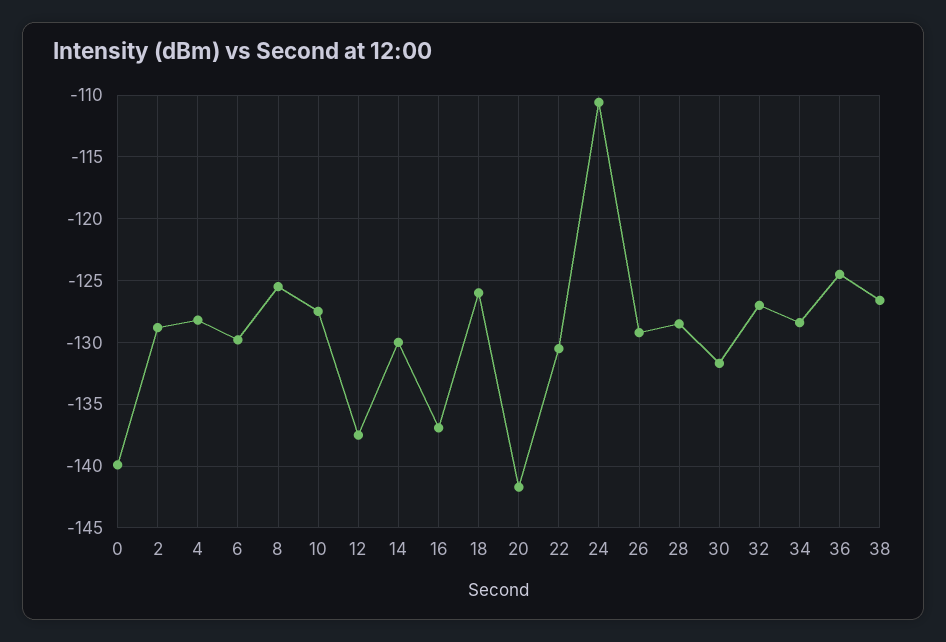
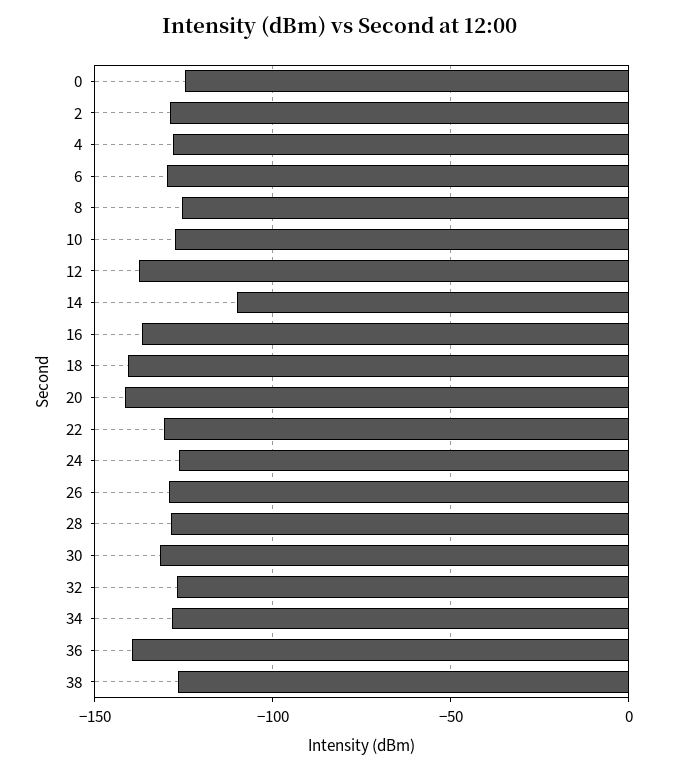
  {
-   "0": -140,
+   "0": -125,
    "2": -129,
    "4": -128,
    "6": -130,
    "8": -125.5,
    "10": -127.5,
    "12": -137.5,
-   "14": -130,
+   "14": -110,
    "16": -137,
-   "18": -126,
+   "18": -140,
    "20": -141.5,
    "22": -130.5,
-   "24": -110.5,
+   "24": -125,
    "26": -129,
    "28": -128.5,
    "30": -131.5,
    "32": -127,
    "34": -128.5,
-   "36": -124.5,
+   "36": -140,
    "38": -126.5
  }

